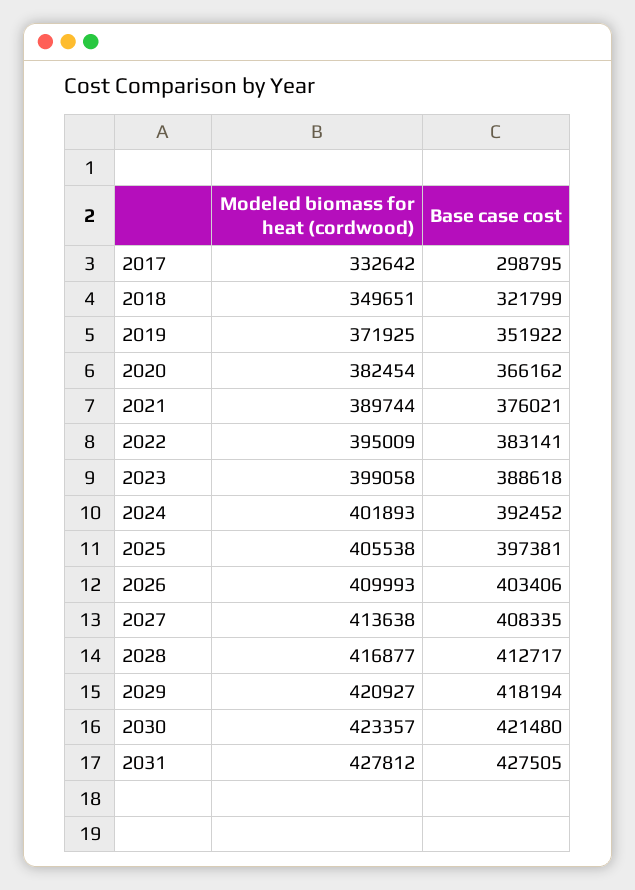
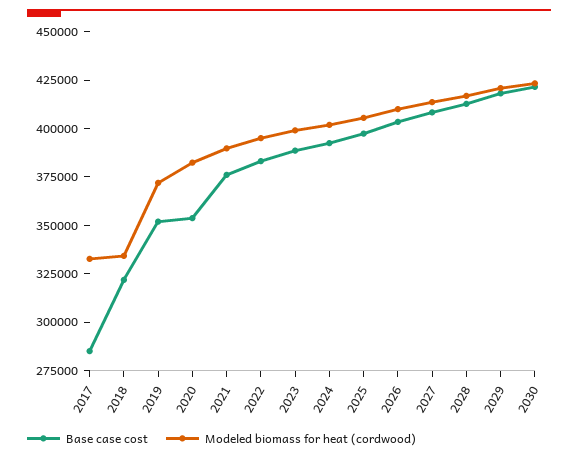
  {
    "Modeled biomass for heat (cordwood)": {
      "2017": 332642,
-     "2018": 349651,
+     "2018": 335000,
      "2019": 371925,
      "2020": 382454,
      "2021": 389744,
      "2022": 395009,
      "2023": 399058,
      "2024": 401893,
      "2025": 405538,
      "2026": 409993,
      "2027": 413638,
      "2028": 416877,
      "2029": 420927,
-     "2030": 423357,
+     "2030": 423357
-     "2031": 427812
    },
    "Base case cost": {
-     "2017": 298795,
+     "2017": 285000,
      "2018": 321799,
      "2019": 351922,
-     "2020": 366162,
+     "2020": 355000,
      "2021": 376021,
      "2022": 383141,
      "2023": 388618,
      "2024": 392452,
      "2025": 397381,
      "2026": 403406,
      "2027": 408335,
      "2028": 412717,
      "2029": 418194,
-     "2030": 421480,
+     "2030": 421480
-     "2031": 427505
    }
  }

